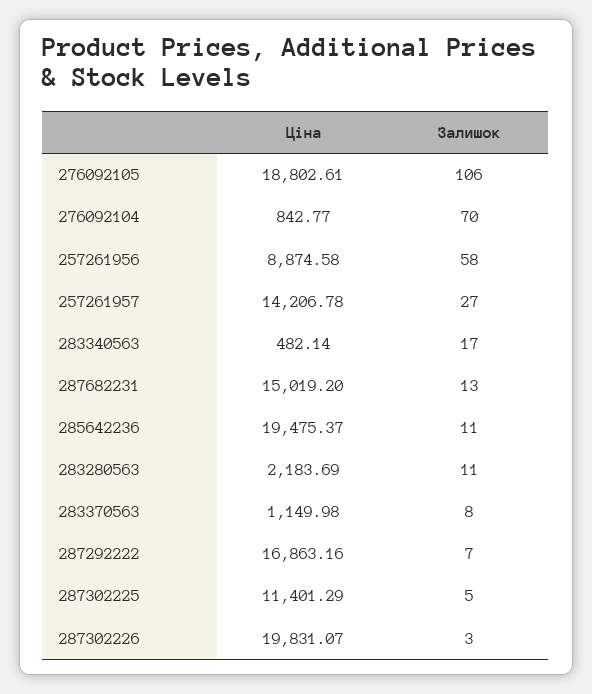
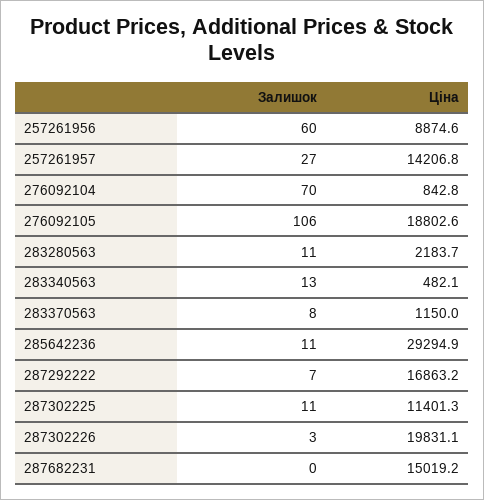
  {
    "Ціна": {
      "276092105": 18802.61,
      "276092104": 842.77,
      "257261956": 8874.58,
      "257261957": 14206.78,
      "283340563": 482.14,
      "287682231": 15019.2,
-     "285642236": 19475.37,
+     "285642236": 29294.9,
      "283280563": 2183.69,
      "283370563": 1149.98,
      "287292222": 16863.16,
      "287302225": 11401.29,
      "287302226": 19831.07
    },
    "Залишок": {
      "276092105": 106,
      "276092104": 70,
-     "257261956": 58,
+     "257261956": 60,
      "257261957": 27,
-     "283340563": 17,
+     "283340563": 13,
-     "287682231": 13,
+     "287682231": 0,
      "285642236": 11,
      "283280563": 11,
      "283370563": 8,
      "287292222": 7,
-     "287302225": 5,
+     "287302225": 11,
      "287302226": 3
    }
  }

